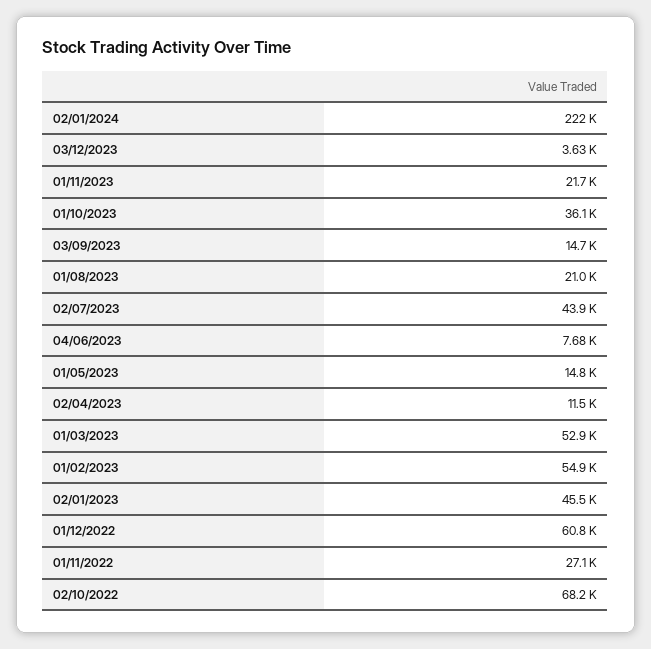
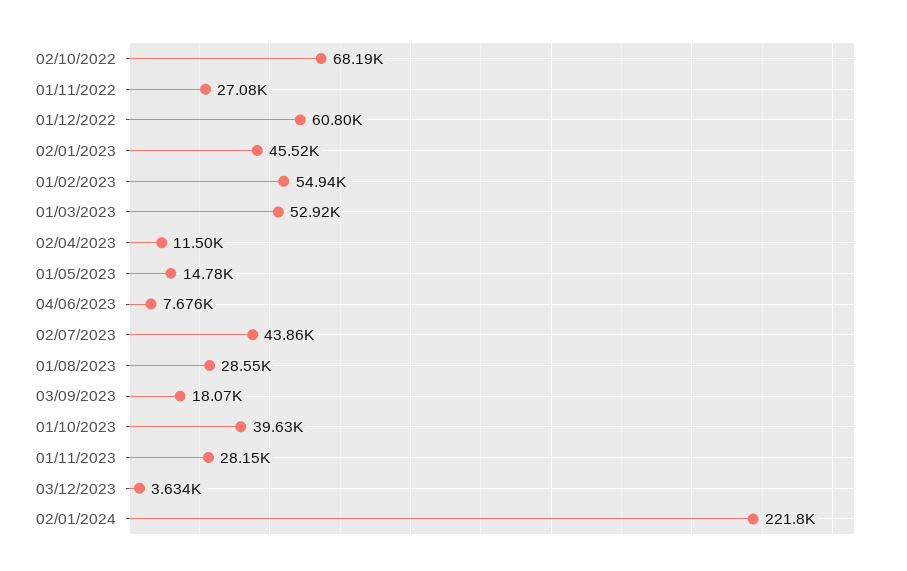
  {
    "02/01/2024": 221800,
    "03/12/2023": 3634,
-   "01/11/2023": 21700,
+   "01/11/2023": 28150,
-   "01/10/2023": 36100,
+   "01/10/2023": 39630,
-   "03/09/2023": 14700,
+   "03/09/2023": 18070,
-   "01/08/2023": 21000,
+   "01/08/2023": 28550,
    "02/07/2023": 43860,
    "04/06/2023": 7676,
    "01/05/2023": 14780,
    "02/04/2023": 11500,
    "01/03/2023": 52920,
    "01/02/2023": 54940,
    "02/01/2023": 45520,
    "01/12/2022": 60800,
    "01/11/2022": 27080,
    "02/10/2022": 68190
  }

